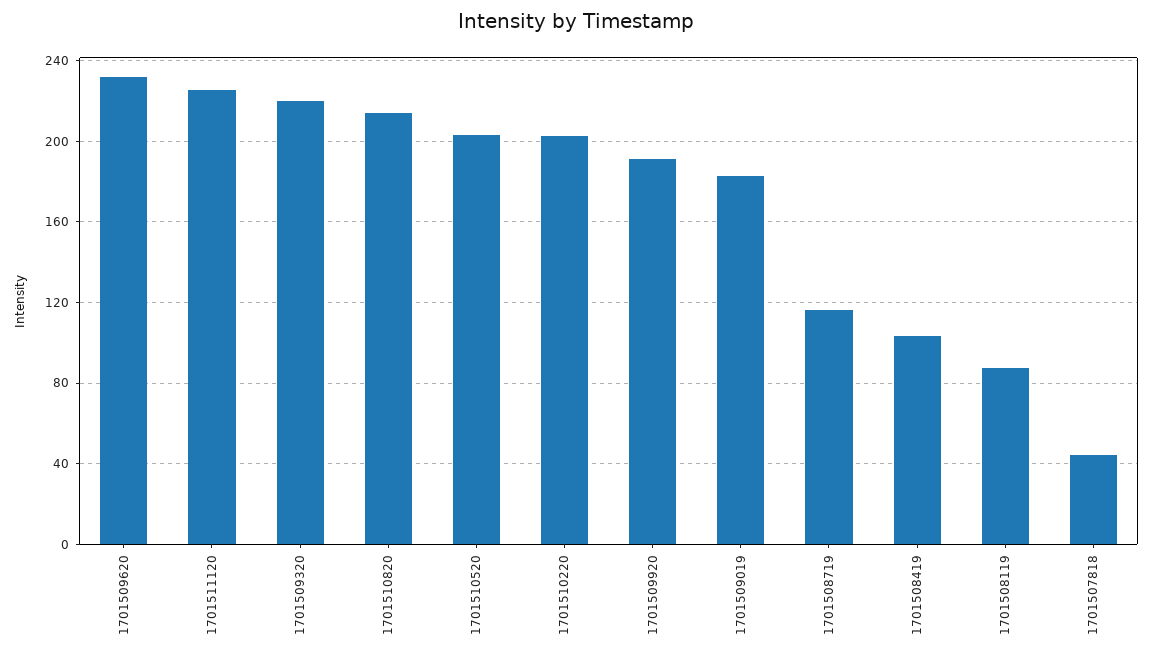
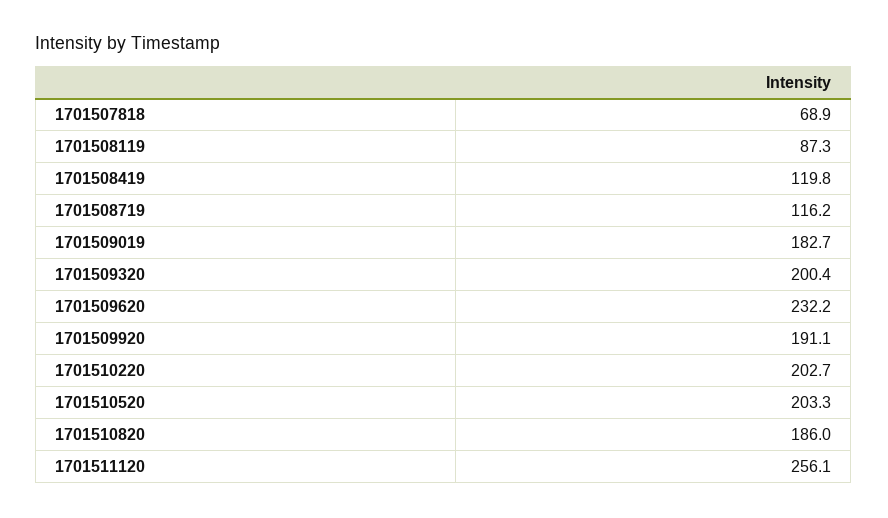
  {
    "1701509620": 232.2,
-   "1701511120": 225,
+   "1701511120": 256.1,
-   "1701509320": 220,
+   "1701509320": 200.4,
-   "1701510820": 215,
+   "1701510820": 186,
    "1701510520": 203.3,
    "1701510220": 202.7,
    "1701509920": 191.1,
    "1701509019": 182.7,
    "1701508719": 116.2,
-   "1701508419": 105,
+   "1701508419": 119.8,
    "1701508119": 87.3,
-   "1701507818": 45
+   "1701507818": 68.9
  }

